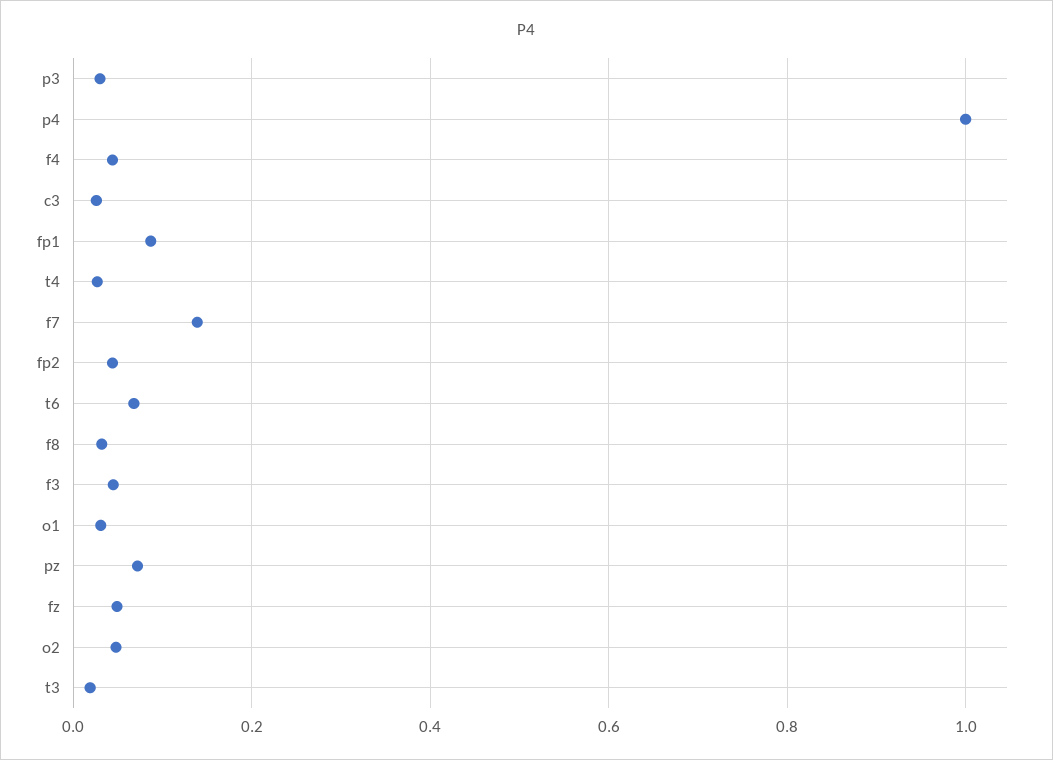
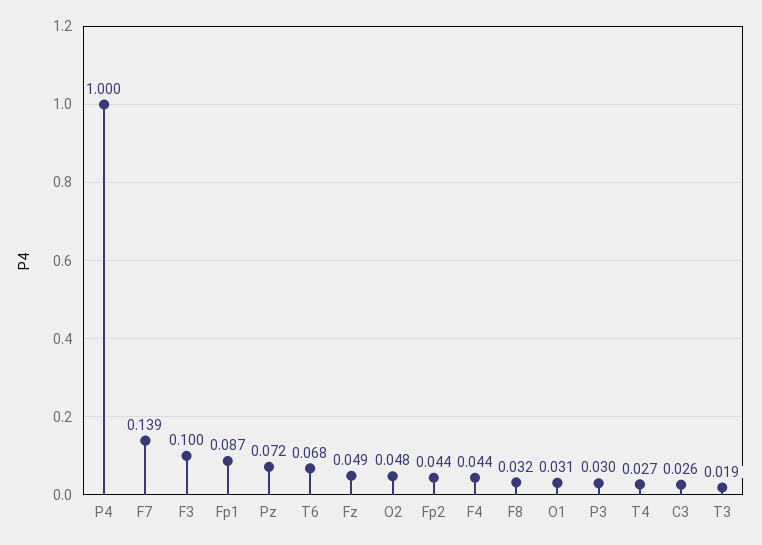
  {
    "p3": 0.03,
    "p4": 1,
    "f4": 0.044,
    "c3": 0.026,
    "fp1": 0.087,
    "t4": 0.027,
    "f7": 0.139,
    "fp2": 0.044,
    "t6": 0.068,
    "f8": 0.032,
-   "f3": 0.04,
+   "f3": 0.1,
    "o1": 0.031,
    "pz": 0.072,
    "fz": 0.049,
    "o2": 0.048,
    "t3": 0.019
  }

